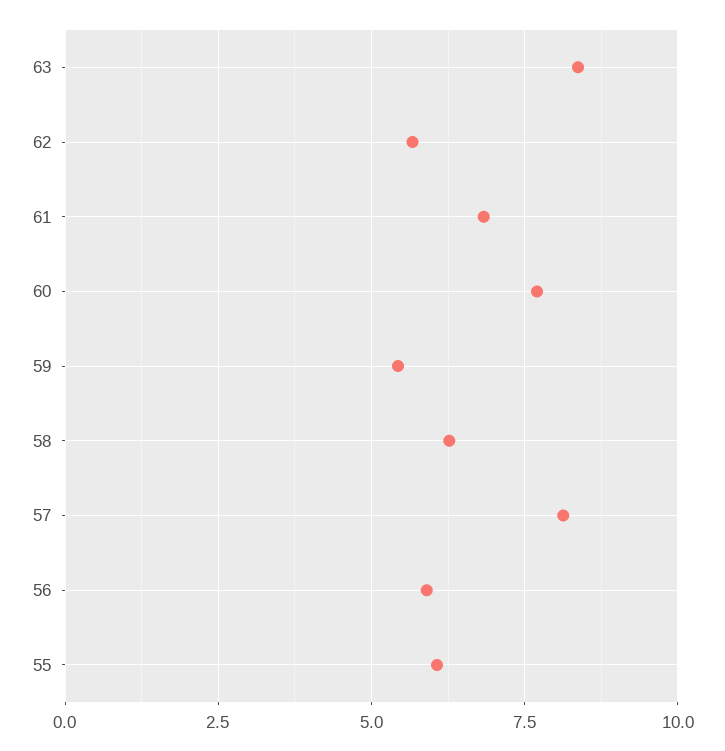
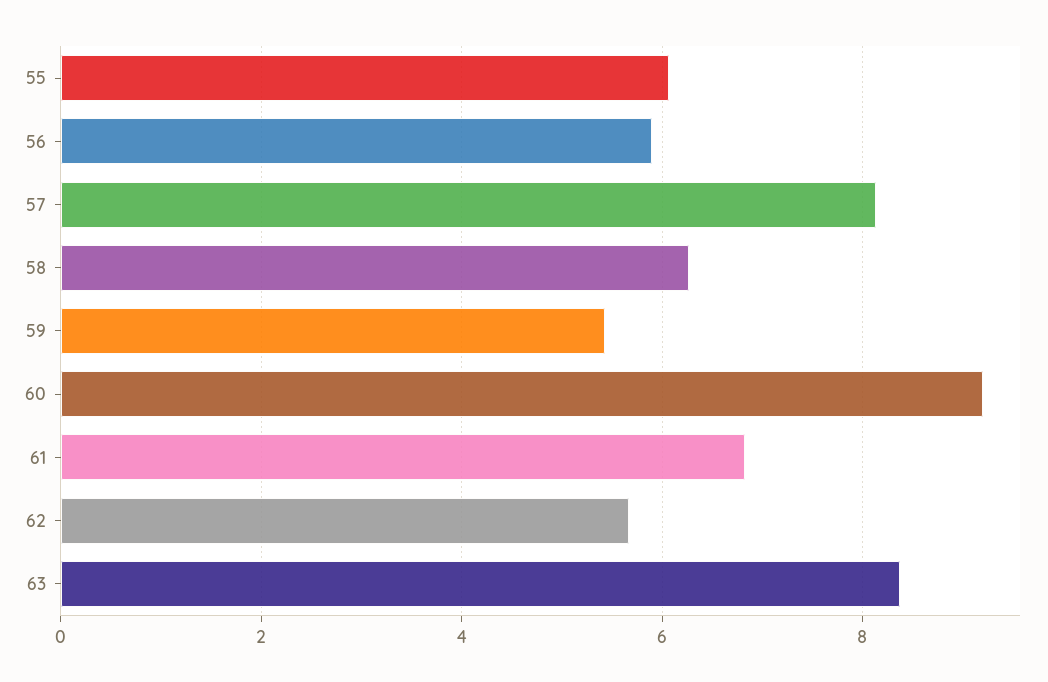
  {
    "63": 8.4,
    "62": 5.6,
    "61": 6.8,
-   "60": 7.75,
+   "60": 9.2,
    "59": 5.4,
    "58": 6.2,
    "57": 8.2,
    "56": 6,
    "55": 6
  }

